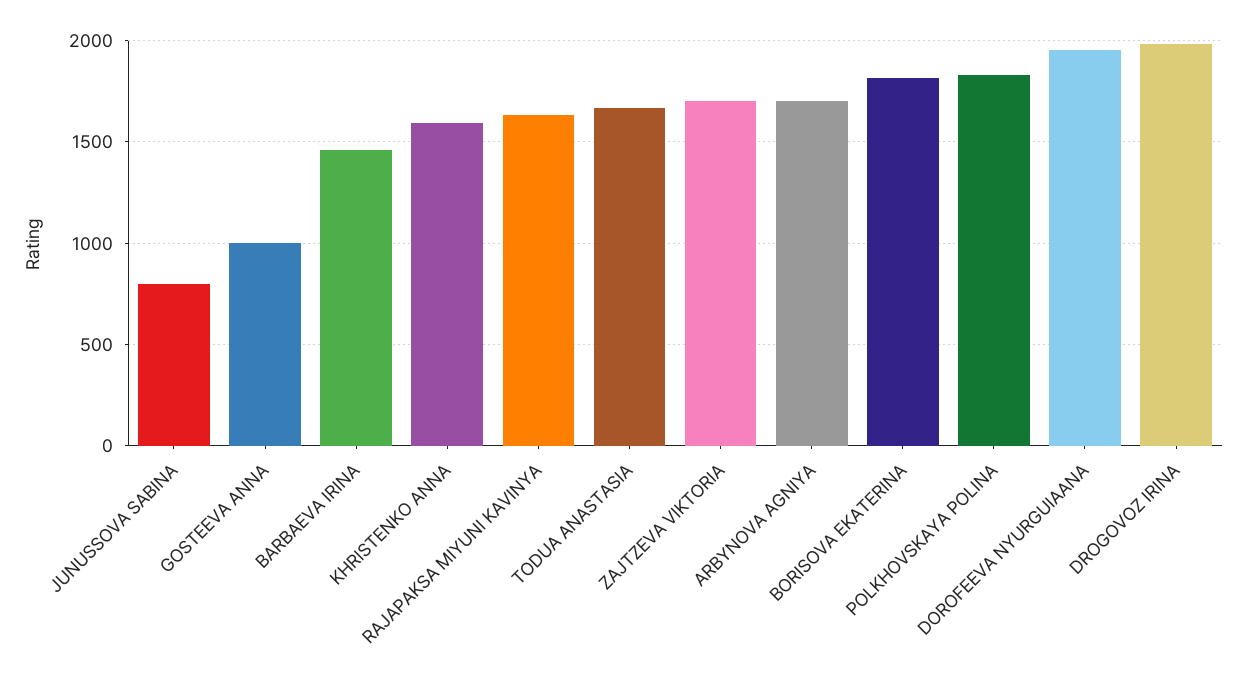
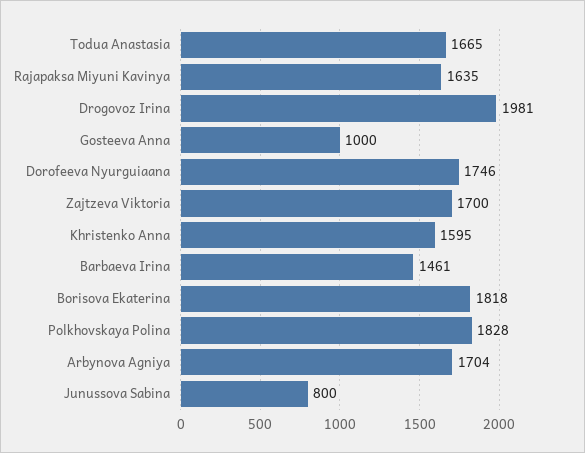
  {
    "JUNUSSOVA SABINA": 800,
    "GOSTEEVA ANNA": 1000,
    "BARBAEVA IRINA": 1461,
    "KHRISTENKO ANNA": 1595,
    "RAJAPAKSA MIYUNI KAVINYA": 1635,
    "TODUA ANASTASIA": 1665,
    "ZAJTZEVA VIKTORIA": 1700,
    "ARBYNOVA AGNIYA": 1704,
    "BORISOVA EKATERINA": 1818,
    "POLKHOVSKAYA POLINA": 1828,
-   "DOROFEEVA NYURGUIAANA": 1950,
+   "DOROFEEVA NYURGUIAANA": 1746,
    "DROGOVOZ IRINA": 1981
  }

